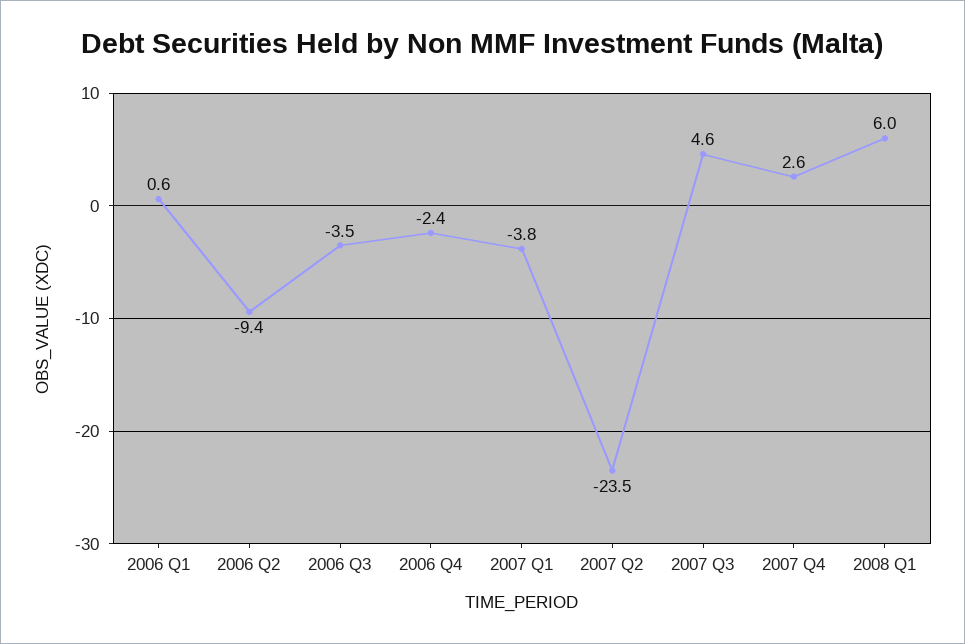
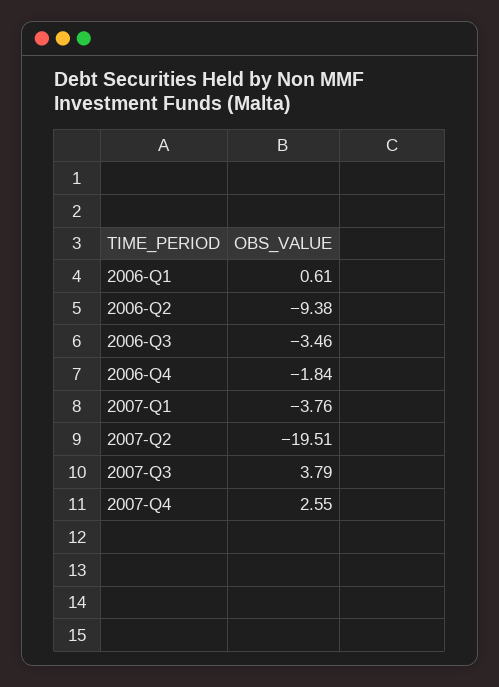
  {
    "2006 Q1": 0.61,
    "2006 Q2": -9.38,
    "2006 Q3": -3.46,
-   "2006 Q4": -2.4,
+   "2006 Q4": -1.84,
    "2007 Q1": -3.76,
-   "2007 Q2": -23.5,
+   "2007 Q2": -19.51,
-   "2007 Q3": 4.6,
+   "2007 Q3": 3.79,
-   "2007 Q4": 2.55,
+   "2007 Q4": 2.55
-   "2008 Q1": 6
  }

